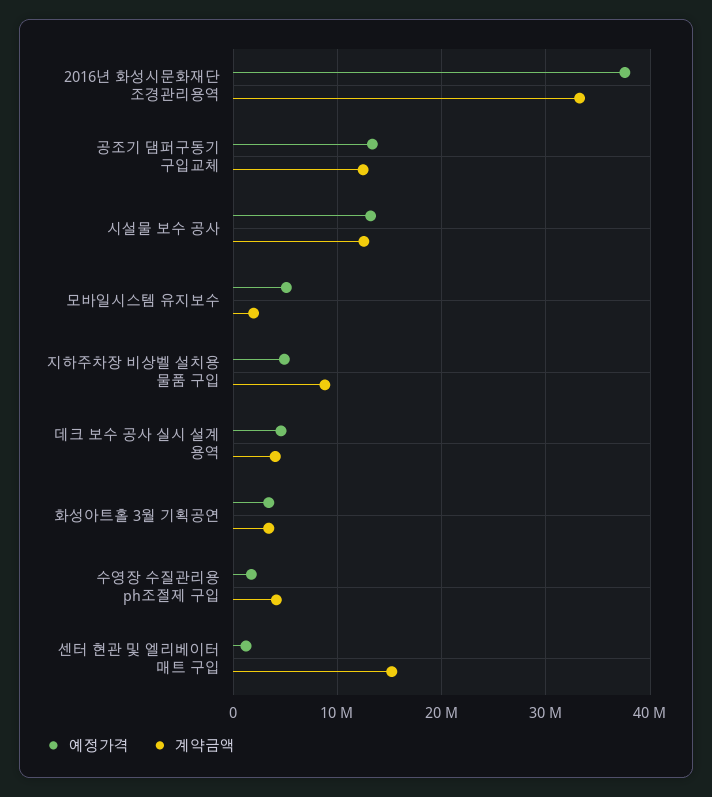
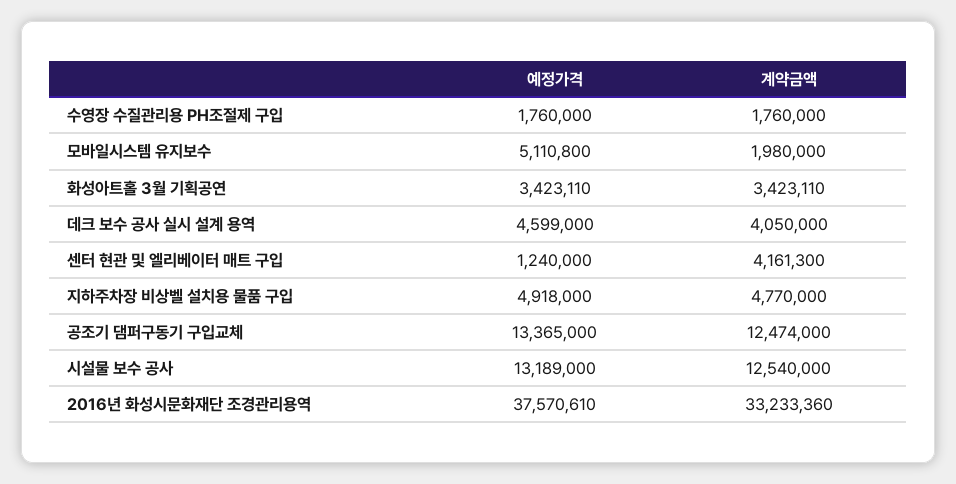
  {
    "예정가격": {
      "2016년 화성시문화재단 조경관리용역": 37570610,
      "공조기 댐퍼구동기 구입교체": 13365000,
      "시설물 보수 공사": 13189000,
      "모바일시스템 유지보수": 5110800,
      "지하주차장 비상벨 설치용 물품 구입": 4918000,
      "데크 보수 공사 실시 설계 용역": 4599000,
      "화성아트홀 3월 기획공연": 3423110,
      "수영장 수질관리용 ph조절제 구입": 1760000,
      "센터 현관 및 엘리베이터 매트 구입": 1240000
    },
    "계약금액": {
      "2016년 화성시문화재단 조경관리용역": 33233360,
      "공조기 댐퍼구동기 구입교체": 12474000,
      "시설물 보수 공사": 12540000,
      "모바일시스템 유지보수": 1980000,
-     "지하주차장 비상벨 설치용 물품 구입": 9000000,
+     "지하주차장 비상벨 설치용 물품 구입": 4770000,
      "데크 보수 공사 실시 설계 용역": 4050000,
      "화성아트홀 3월 기획공연": 3423110,
-     "수영장 수질관리용 ph조절제 구입": 4000000,
+     "수영장 수질관리용 ph조절제 구입": 1760000,
-     "센터 현관 및 엘리베이터 매트 구입": 15000000
+     "센터 현관 및 엘리베이터 매트 구입": 4161300
    }
  }

